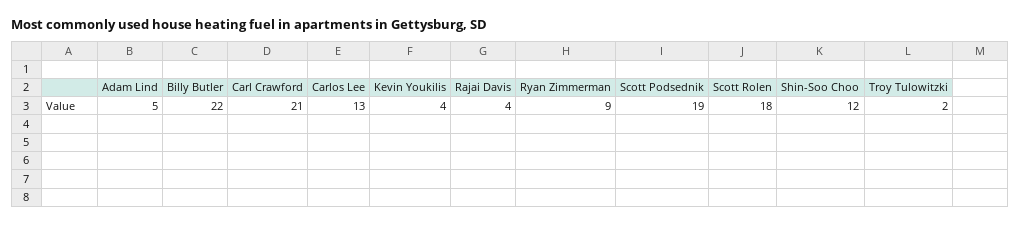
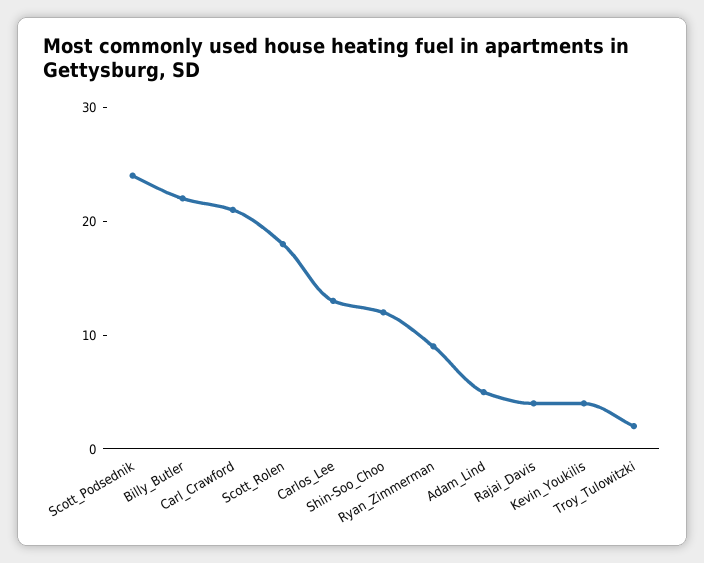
  {
    "Adam Lind": 5,
    "Billy Butler": 22,
    "Carl Crawford": 21,
    "Carlos Lee": 13,
    "Kevin Youkilis": 4,
    "Rajai Davis": 4,
    "Ryan Zimmerman": 9,
-   "Scott Podsednik": 19,
+   "Scott Podsednik": 24,
    "Scott Rolen": 18,
    "Shin-Soo Choo": 12,
    "Troy Tulowitzki": 2
  }

